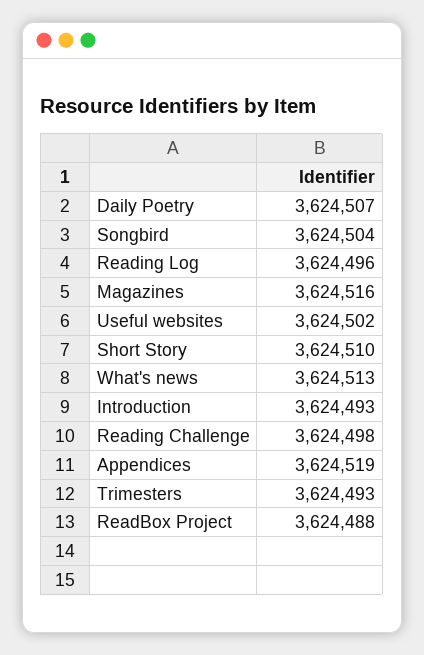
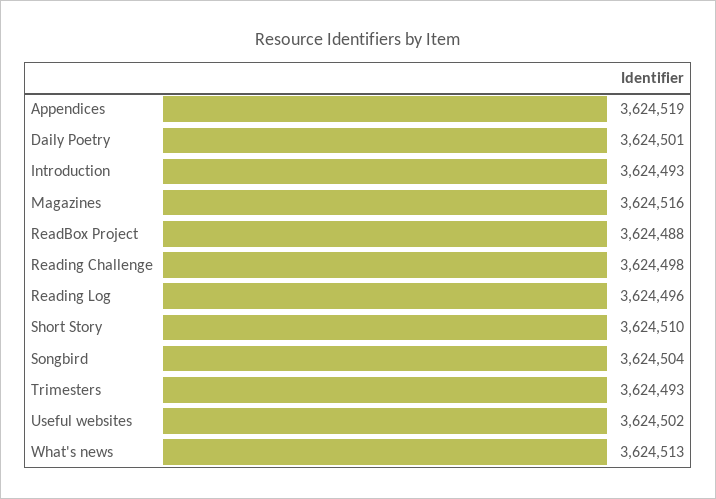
  {
-   "Daily Poetry": 3624507,
+   "Daily Poetry": 3624501,
    "Songbird": 3624504,
    "Reading Log": 3624496,
    "Magazines": 3624516,
    "Useful websites": 3624502,
    "Short Story": 3624510,
    "What's news": 3624513,
    "Introduction": 3624493,
    "Reading Challenge": 3624498,
    "Appendices": 3624519,
    "Trimesters": 3624493,
    "ReadBox Project": 3624488
  }

